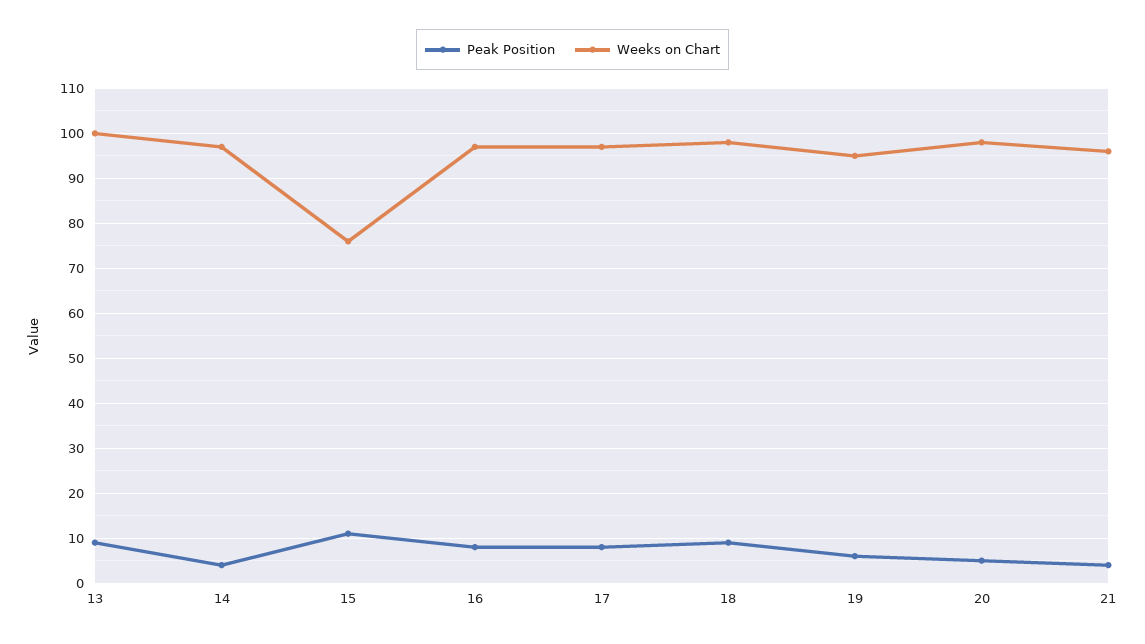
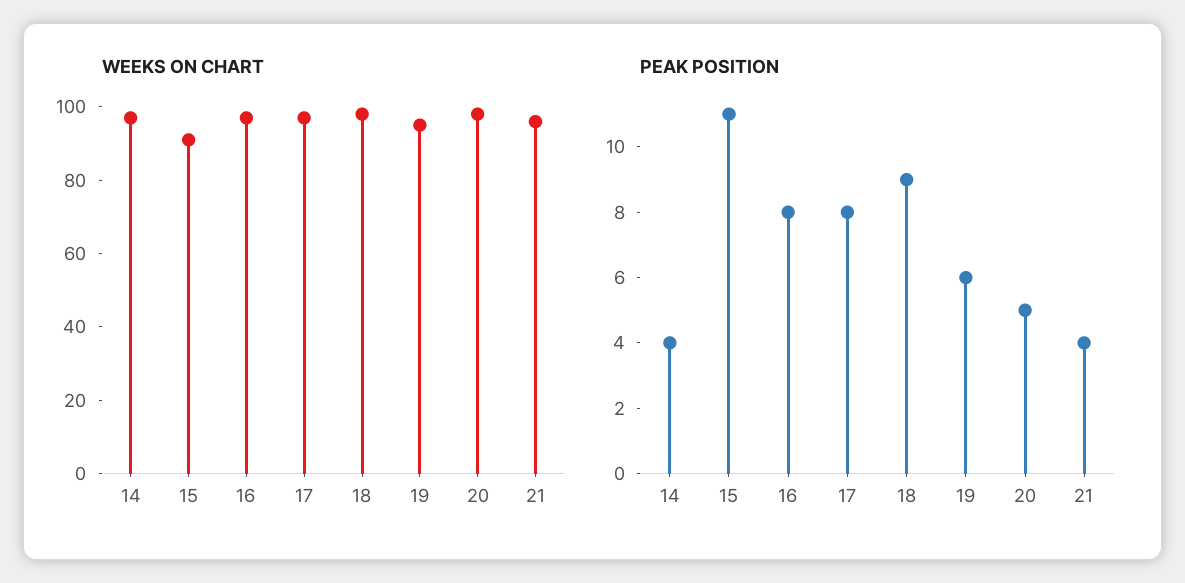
  {
    "Peak Position": {
-     "13": 10,
      "14": 4,
      "15": 11,
      "16": 8,
      "17": 8,
      "18": 9,
      "19": 6,
      "20": 5,
      "21": 4
    },
    "Weeks on Chart": {
-     "13": 100,
      "14": 95,
-     "15": 75,
+     "15": 90,
      "16": 95,
      "17": 95,
      "18": 100,
      "19": 95,
      "20": 100,
      "21": 95
    }
  }

